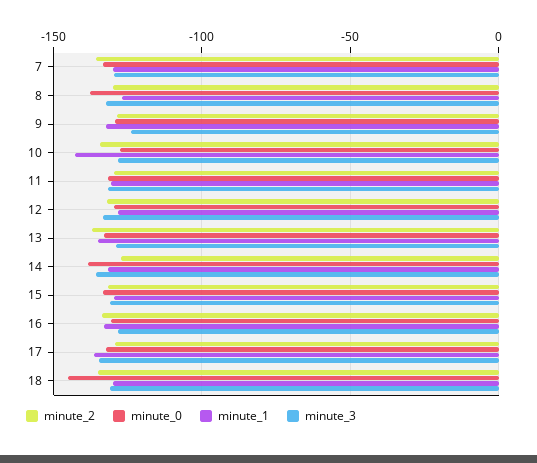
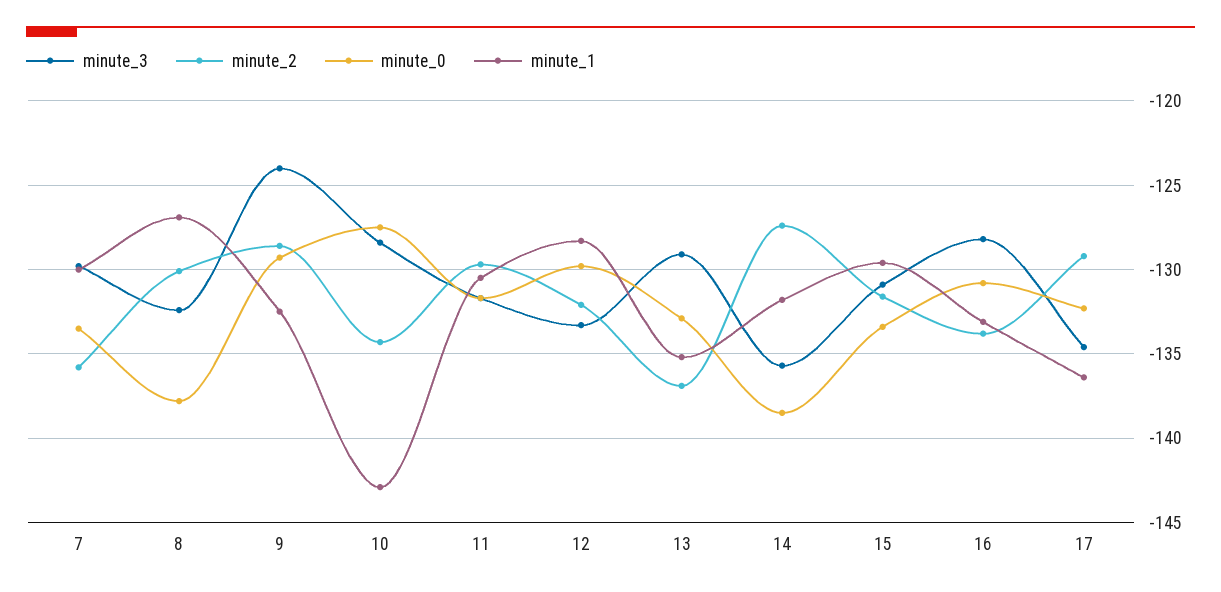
  {
    "minute_2": {
      "7": -136,
      "8": -130,
      "9": -128.5,
      "10": -134.5,
      "11": -129.5,
      "12": -132,
      "13": -137,
      "14": -127.5,
      "15": -131.5,
      "16": -134,
-     "17": -129,
+     "17": -129
-     "18": -135
    },
    "minute_0": {
      "7": -133.5,
      "8": -138,
      "9": -129.5,
      "10": -127.5,
      "11": -131.5,
      "12": -130,
      "13": -133,
      "14": -138.5,
      "15": -133.5,
      "16": -131,
-     "17": -132.5,
+     "17": -132.5
-     "18": -145
    },
    "minute_1": {
      "7": -130,
      "8": -127,
      "9": -132.5,
      "10": -143,
      "11": -130.5,
      "12": -128.5,
      "13": -135,
      "14": -132,
      "15": -129.5,
      "16": -133,
-     "17": -136.5,
+     "17": -136.5
-     "18": -130
    },
    "minute_3": {
      "7": -130,
      "8": -132.5,
      "9": -124,
      "10": -128.5,
      "11": -131.5,
      "12": -133.5,
      "13": -129,
      "14": -135.5,
      "15": -131,
      "16": -128,
-     "17": -134.5,
+     "17": -134.5
-     "18": -130
    }
  }

